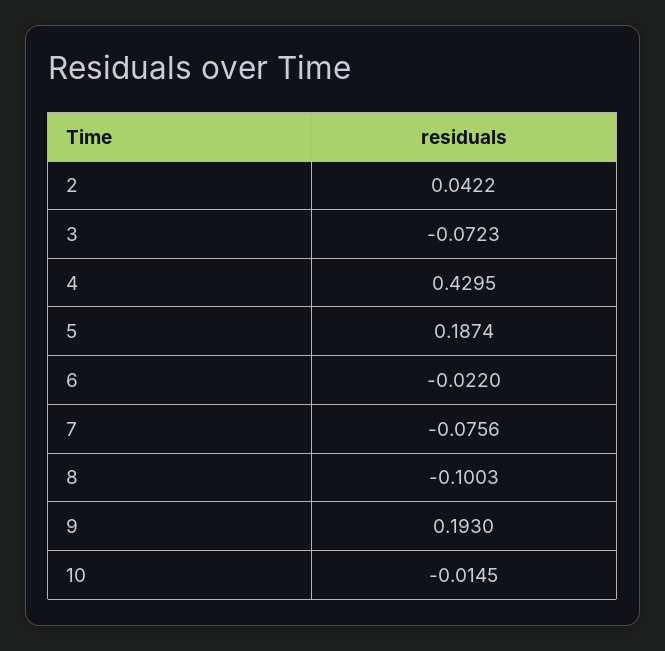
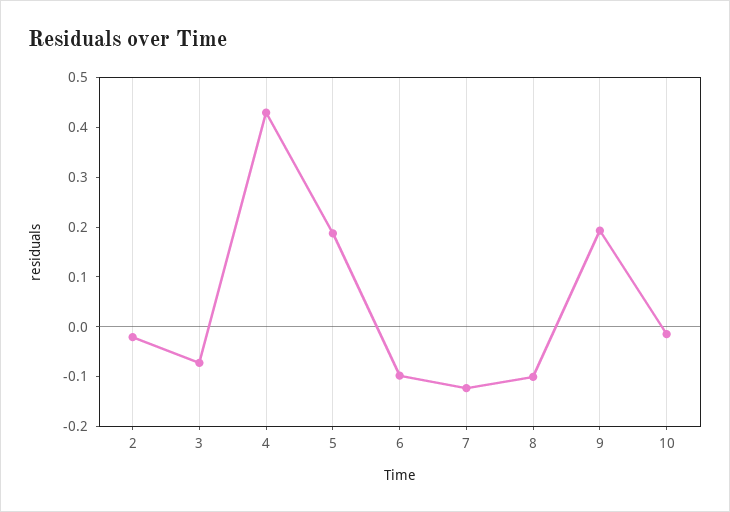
  {
-   "2": 0.0422,
+   "2": -0.02,
    "3": -0.0723,
    "4": 0.4295,
    "5": 0.1874,
-   "6": -0.022,
+   "6": -0.1,
-   "7": -0.0756,
+   "7": -0.12,
    "8": -0.1003,
    "9": 0.193,
    "10": -0.0145
  }

